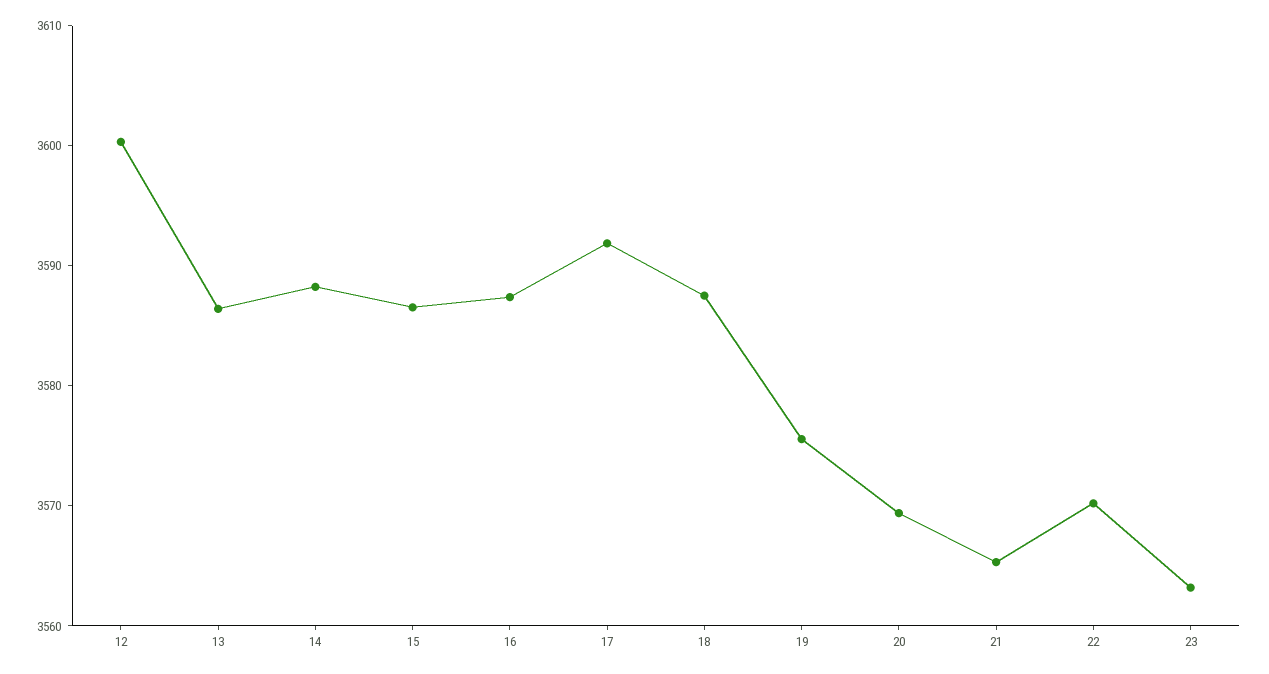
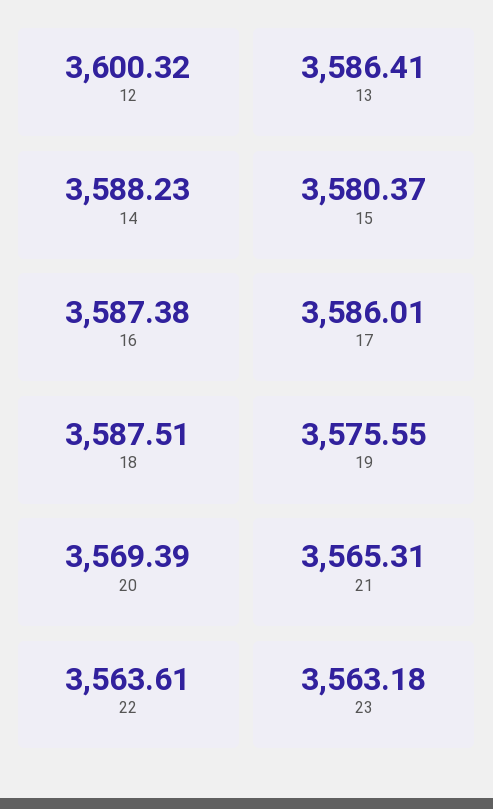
  {
    "12": 3600.32,
    "13": 3586.41,
    "14": 3588.23,
-   "15": 3586,
+   "15": 3580.37,
    "16": 3587.38,
-   "17": 3592,
+   "17": 3586.01,
    "18": 3587.51,
    "19": 3575.55,
    "20": 3569.39,
    "21": 3565.31,
-   "22": 3570,
+   "22": 3563.61,
    "23": 3563.18
  }

